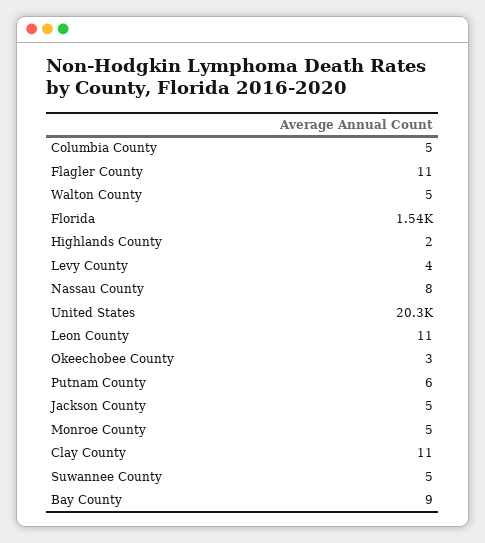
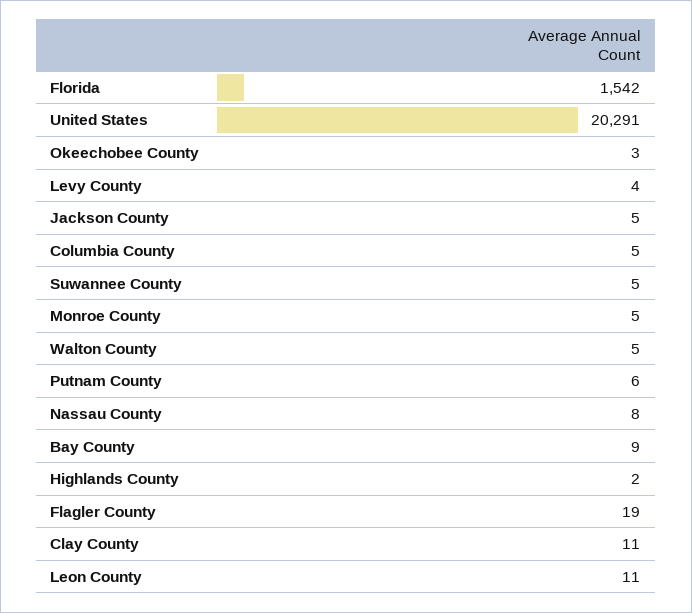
  {
    "Columbia County": 5,
-   "Flagler County": 11,
+   "Flagler County": 19,
    "Walton County": 5,
    "Florida": 1542,
    "Highlands County": 2,
    "Levy County": 4,
    "Nassau County": 8,
    "United States": 20291,
    "Leon County": 11,
    "Okeechobee County": 3,
    "Putnam County": 6,
    "Jackson County": 5,
    "Monroe County": 5,
    "Clay County": 11,
    "Suwannee County": 5,
    "Bay County": 9
  }

